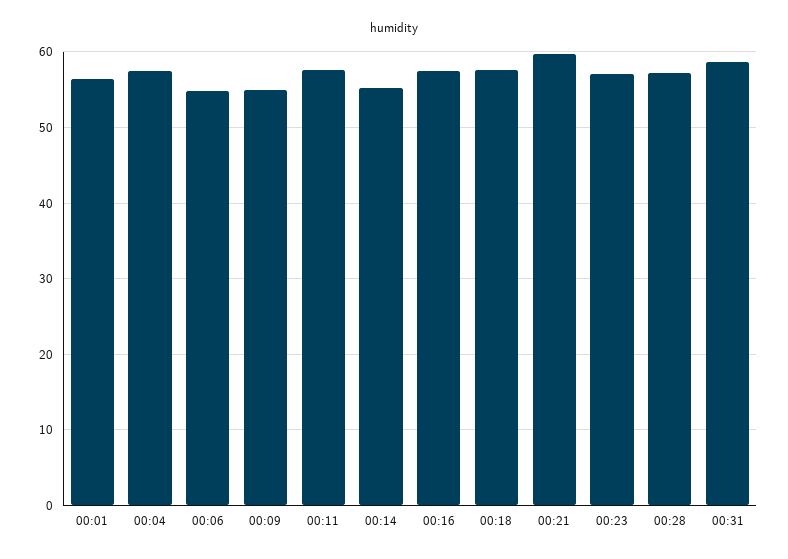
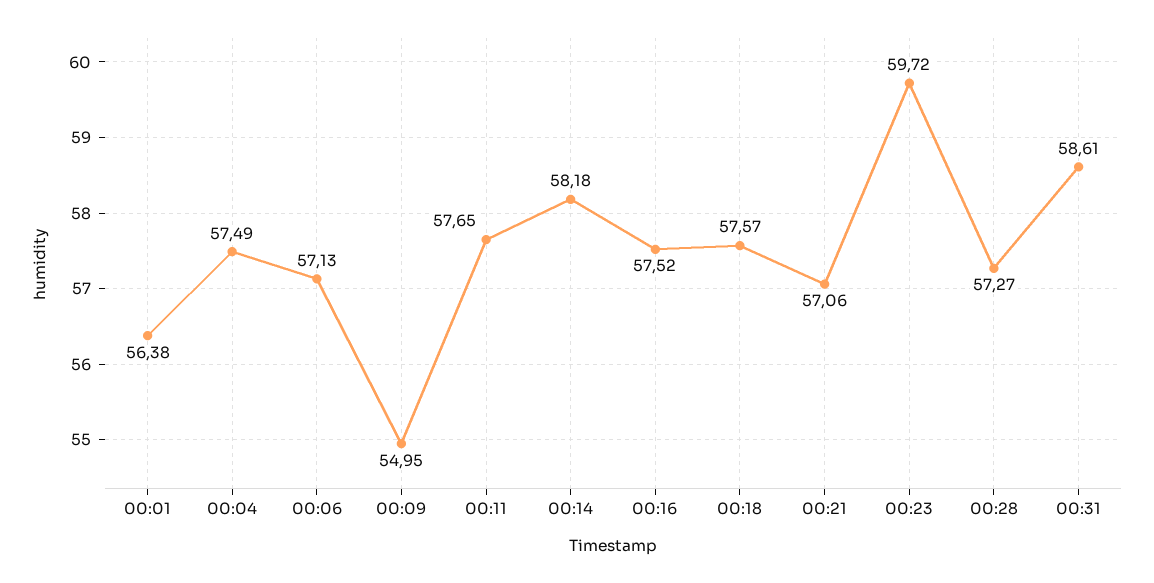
  {
    "00:01": 56.38,
    "00:04": 57.49,
-   "00:06": 55,
+   "00:06": 57.13,
    "00:09": 54.95,
    "00:11": 57.65,
-   "00:14": 55,
+   "00:14": 58.18,
    "00:16": 57.52,
    "00:18": 57.57,
-   "00:21": 60,
+   "00:21": 57.06,
-   "00:23": 57,
+   "00:23": 59.72,
    "00:28": 57.27,
    "00:31": 58.61
  }

